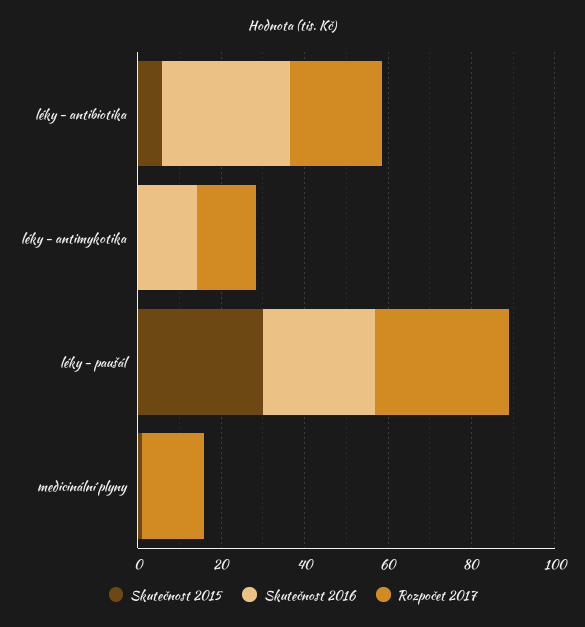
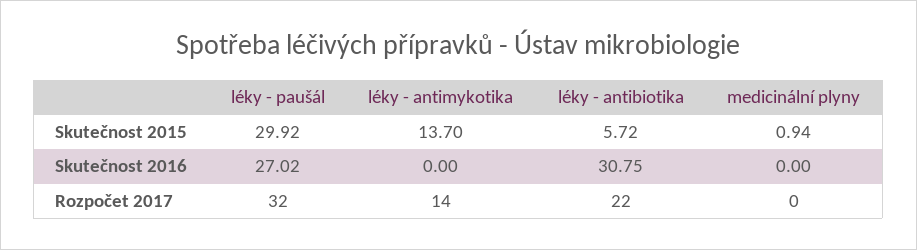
  {
    "Skutečnost 2015": {
      "léky - antibiotika": 5.72,
-     "léky - antimykotika": 0,
+     "léky - antimykotika": 13.7,
      "léky - paušál": 29.92,
      "medicinální plyny": 0.94
    },
    "Skutečnost 2016": {
      "léky - antibiotika": 30.75,
-     "léky - antimykotika": 15,
+     "léky - antimykotika": 0,
      "léky - paušál": 27.02,
      "medicinální plyny": 0
    },
    "Rozpočet 2017": {
      "léky - antibiotika": 22,
      "léky - antimykotika": 14,
      "léky - paušál": 32,
-     "medicinální plyny": 15
+     "medicinální plyny": 0
    }
  }

